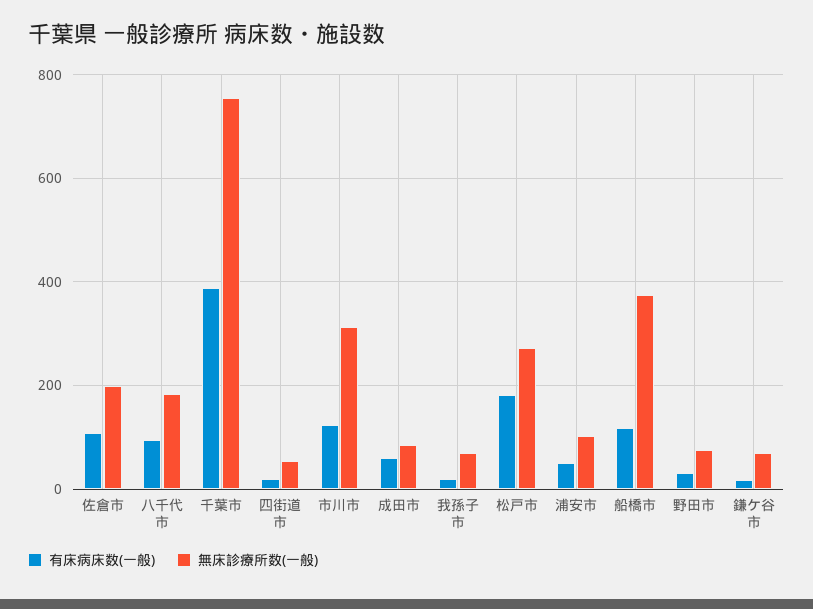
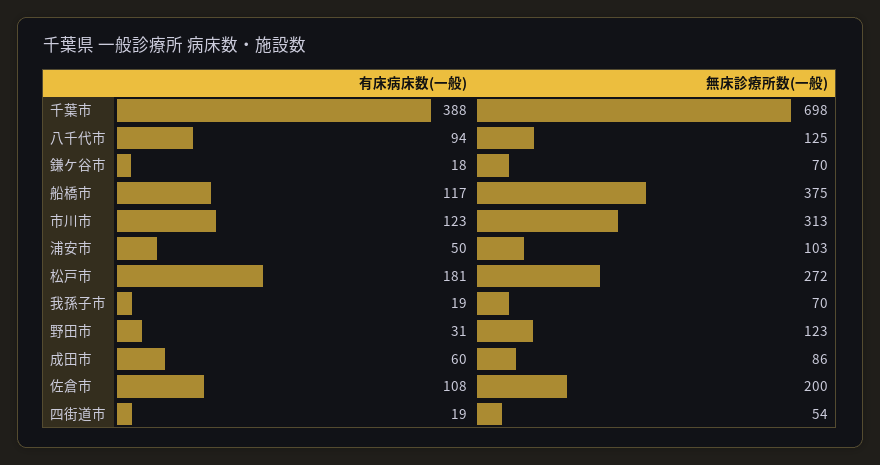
  {
    "有床病床数(一般)": {
      "佐倉市": 108,
      "八千代市": 94,
      "千葉市": 388,
      "四街道市": 19,
      "市川市": 123,
      "成田市": 60,
      "我孫子市": 19,
      "松戸市": 181,
      "浦安市": 50,
      "船橋市": 117,
      "野田市": 31,
      "鎌ケ谷市": 18
    },
    "無床診療所数(一般)": {
      "佐倉市": 200,
-     "八千代市": 180,
+     "八千代市": 125,
-     "千葉市": 760,
+     "千葉市": 698,
      "四街道市": 54,
      "市川市": 313,
      "成田市": 86,
      "我孫子市": 70,
      "松戸市": 272,
      "浦安市": 103,
      "船橋市": 375,
-     "野田市": 80,
+     "野田市": 123,
      "鎌ケ谷市": 70
    }
  }

